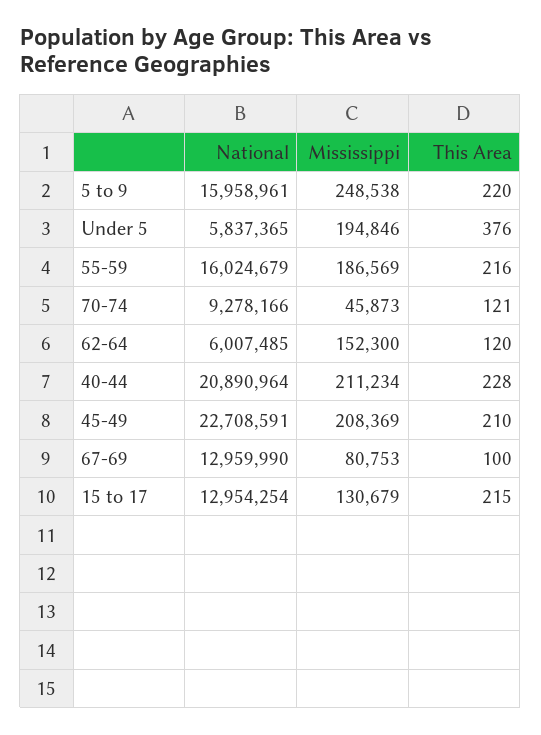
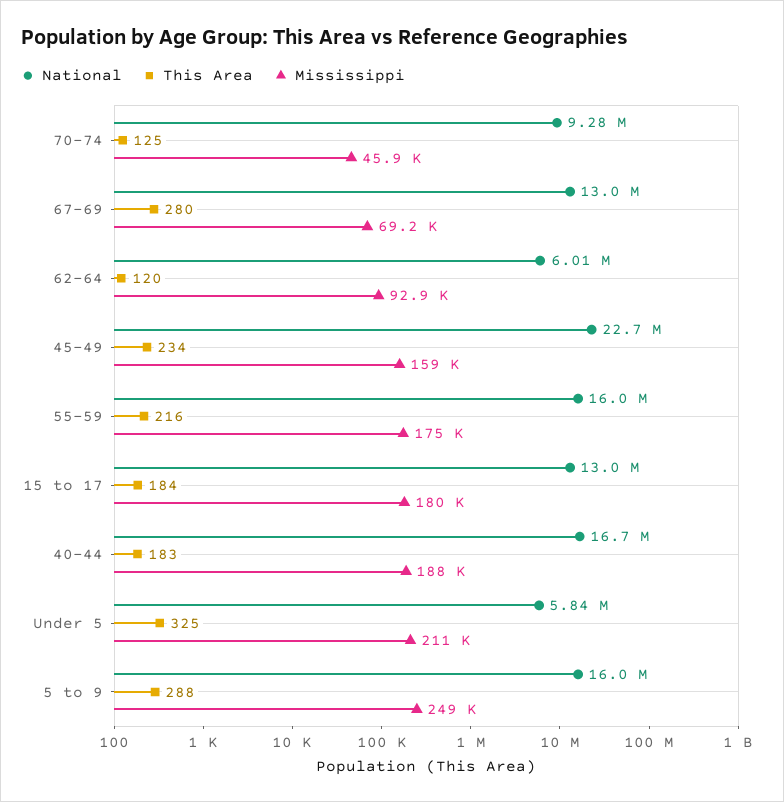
  {
    "National": {
      "5 to 9": 15958961,
      "Under 5": 5837365,
      "55-59": 16024679,
      "70-74": 9278166,
      "62-64": 6007485,
-     "40-44": 20890964,
+     "40-44": 16700000,
      "45-49": 22708591,
      "67-69": 12959990,
      "15 to 17": 12954254
    },
    "Mississippi": {
      "5 to 9": 248538,
-     "Under 5": 194846,
+     "Under 5": 211000,
-     "55-59": 186569,
+     "55-59": 175000,
      "70-74": 45873,
-     "62-64": 152300,
+     "62-64": 92900,
-     "40-44": 211234,
+     "40-44": 188000,
-     "45-49": 208369,
+     "45-49": 159000,
-     "67-69": 80753,
+     "67-69": 69200,
-     "15 to 17": 130679
+     "15 to 17": 180000
    },
    "This Area": {
-     "5 to 9": 220,
+     "5 to 9": 288,
-     "Under 5": 376,
+     "Under 5": 325,
      "55-59": 216,
-     "70-74": 121,
+     "70-74": 125,
      "62-64": 120,
-     "40-44": 228,
+     "40-44": 183,
-     "45-49": 210,
+     "45-49": 234,
-     "67-69": 100,
+     "67-69": 280,
-     "15 to 17": 215
+     "15 to 17": 184
    }
  }

